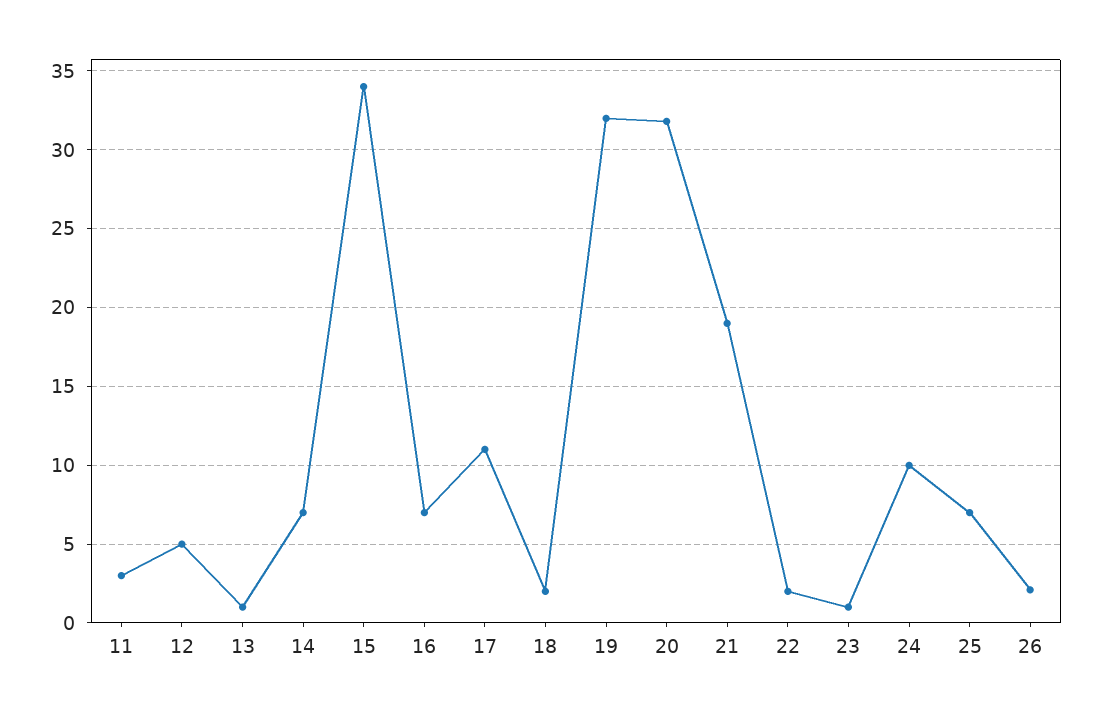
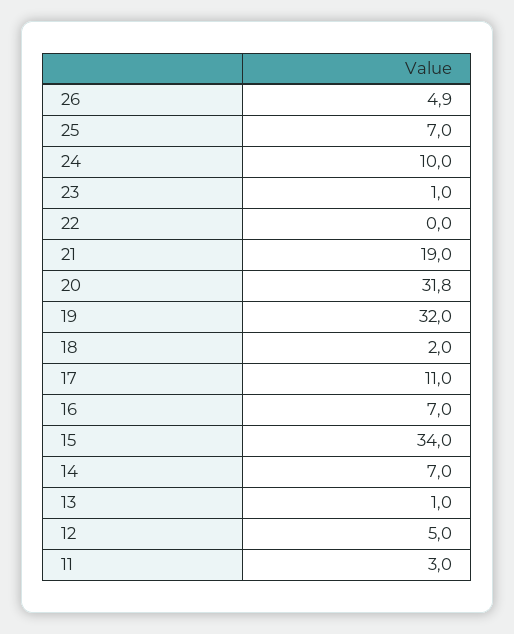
  {
    "11": 3,
    "12": 5,
    "13": 1,
    "14": 7,
    "15": 34,
    "16": 7,
    "17": 11,
    "18": 2,
    "19": 32,
    "20": 31.8,
    "21": 19,
-   "22": 2,
+   "22": 0,
    "23": 1,
    "24": 10,
    "25": 7,
-   "26": 2
+   "26": 4.9
  }

